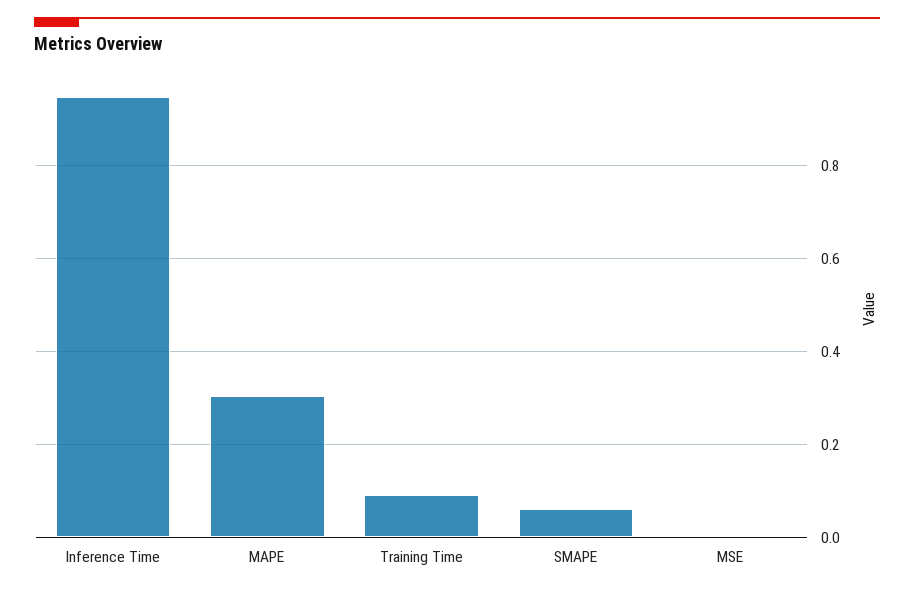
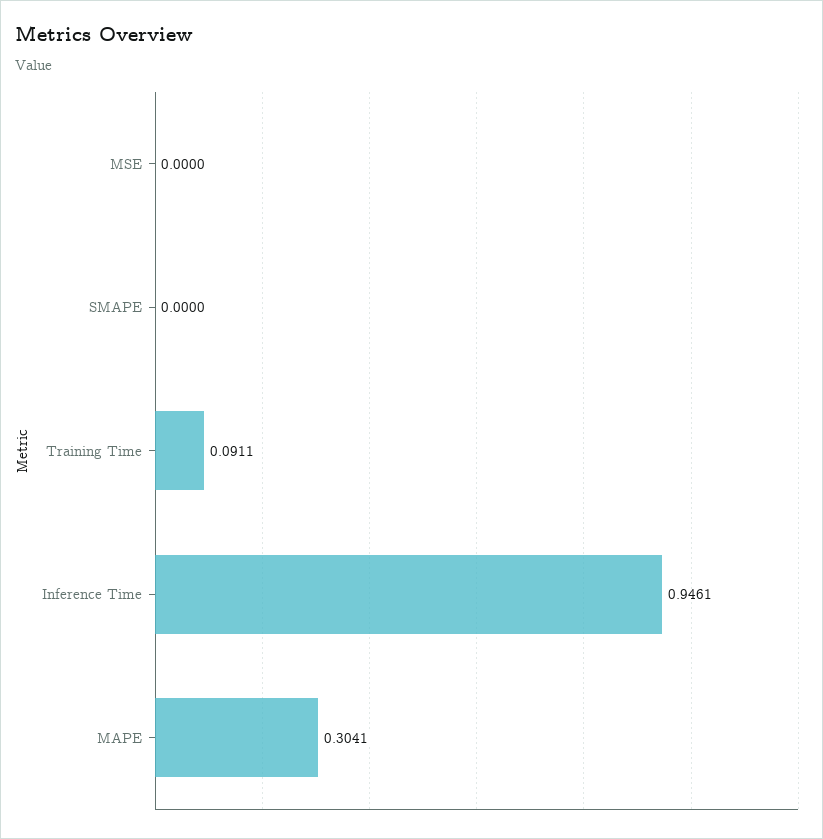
  {
    "Inference Time": 0.9461,
    "MAPE": 0.3041,
    "Training Time": 0.0911,
-   "SMAPE": 0.06,
+   "SMAPE": 0,
    "MSE": 0
  }

